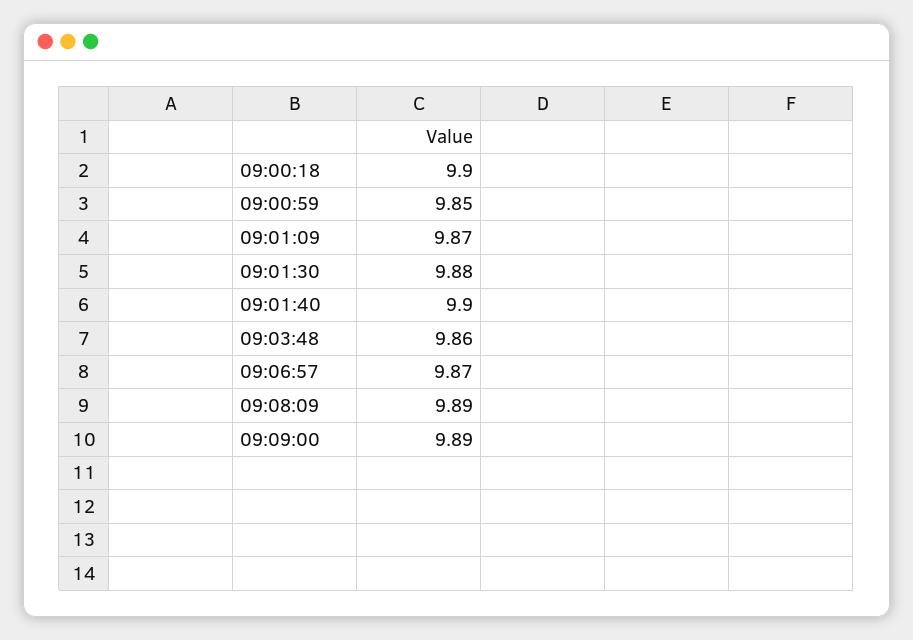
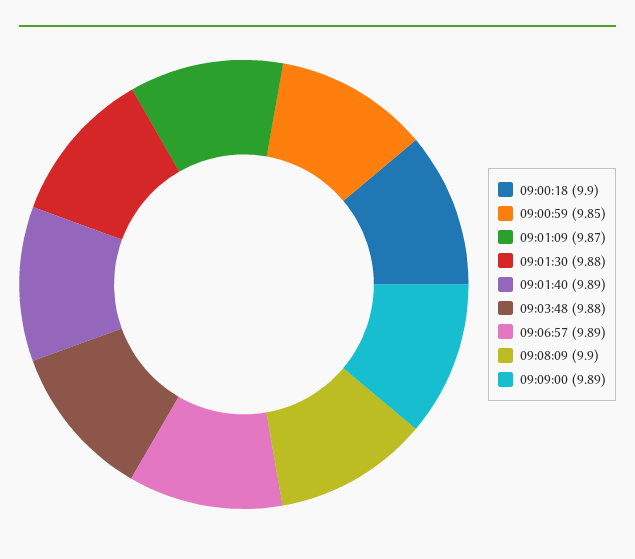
  {
    "09:00:18": 9.9,
    "09:00:59": 9.85,
    "09:01:09": 9.87,
    "09:01:30": 9.88,
-   "09:01:40": 9.9,
+   "09:01:40": 9.89,
-   "09:03:48": 9.86,
+   "09:03:48": 9.88,
-   "09:06:57": 9.87,
+   "09:06:57": 9.89,
-   "09:08:09": 9.89,
+   "09:08:09": 9.9,
    "09:09:00": 9.89
  }

